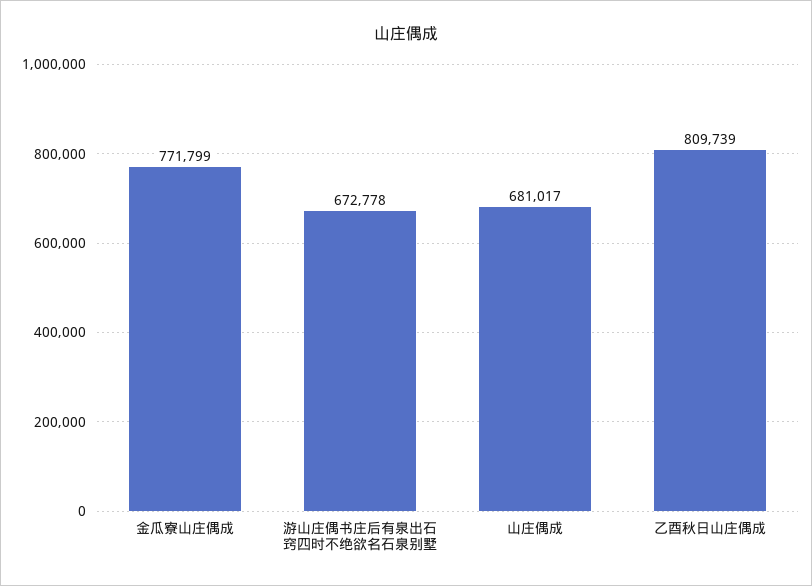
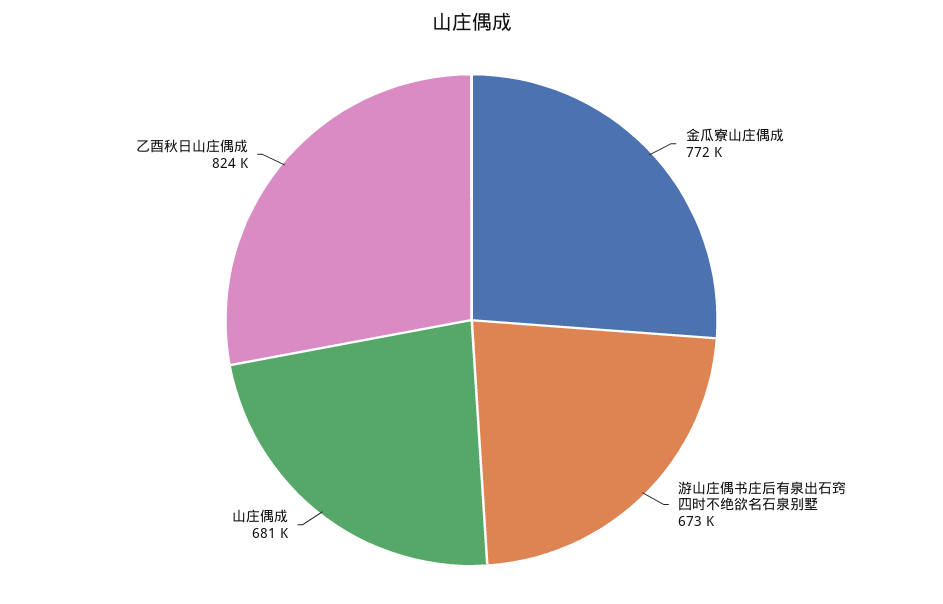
  {
    "金瓜寮山庄偶成": 771799,
    "游山庄偶书庄后有泉出石窍四时不绝欲名石泉别墅": 672778,
    "山庄偶成": 681017,
-   "乙酉秋日山庄偶成": 809739
+   "乙酉秋日山庄偶成": 824000
  }

